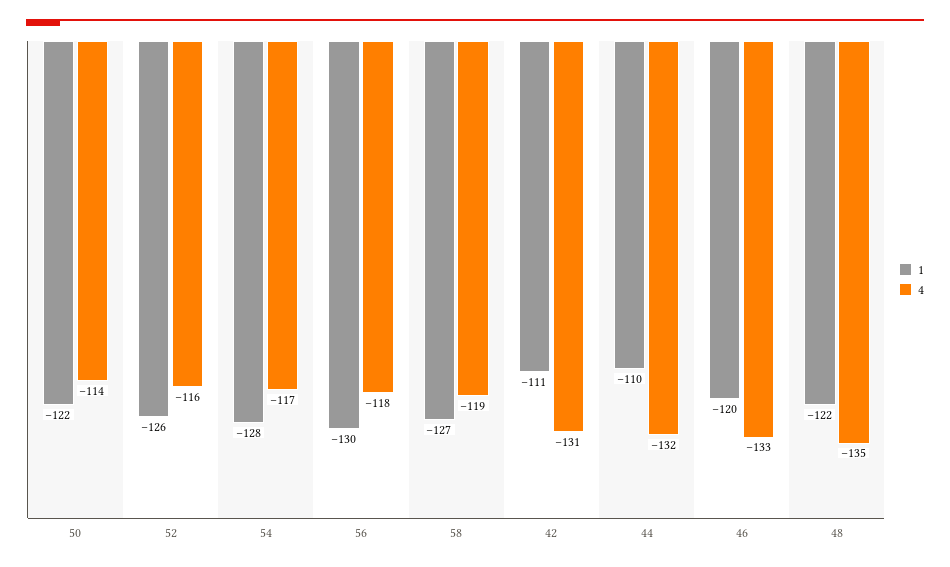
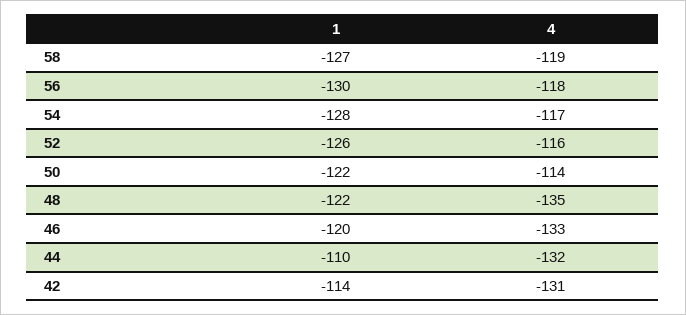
  {
    "1": {
      "50": -122,
      "52": -126,
      "54": -128,
      "56": -130,
      "58": -127,
-     "42": -111,
+     "42": -114,
      "44": -110,
      "46": -120,
      "48": -122
    },
    "4": {
      "50": -114,
      "52": -116,
      "54": -117,
      "56": -118,
      "58": -119,
      "42": -131,
      "44": -132,
      "46": -133,
      "48": -135
    }
  }

